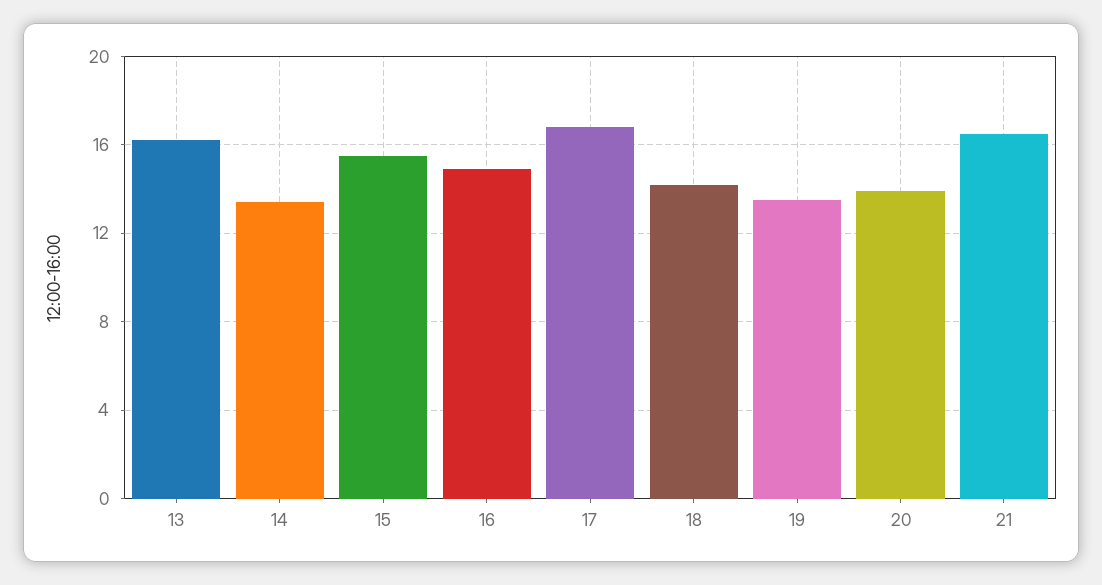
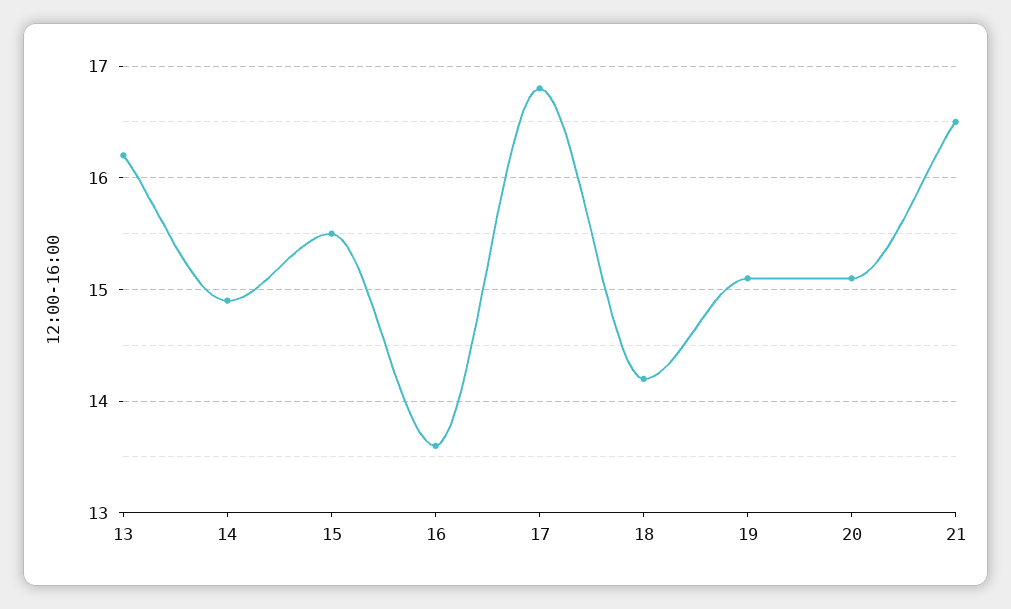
  {
    "13": 16.2,
-   "14": 13.5,
+   "14": 14.9,
    "15": 15.5,
-   "16": 15,
+   "16": 13.6,
    "17": 16.8,
    "18": 14.2,
-   "19": 13.5,
+   "19": 15.1,
-   "20": 14,
+   "20": 15.1,
    "21": 16.5
  }

